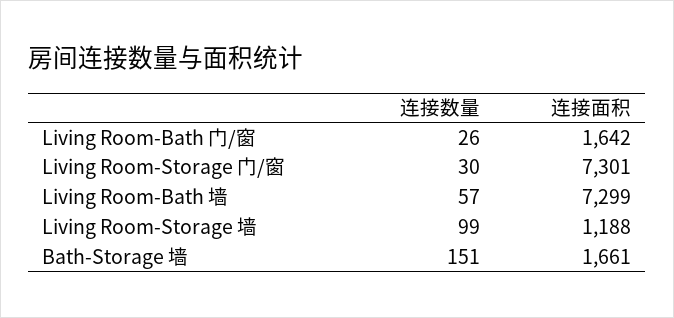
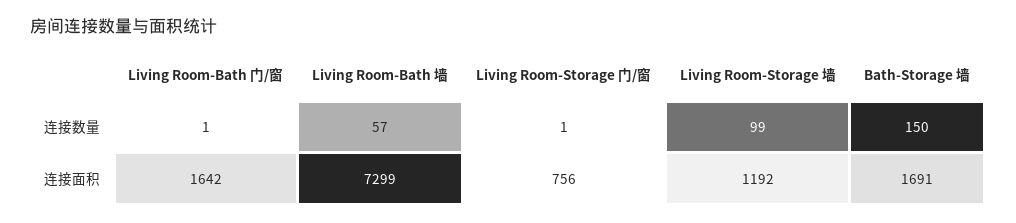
  {
    "连接数量": {
-     "Living Room-Bath 门/窗": 26,
+     "Living Room-Bath 门/窗": 1,
-     "Living Room-Storage 门/窗": 30,
+     "Living Room-Storage 门/窗": 1,
      "Living Room-Bath 墙": 57,
      "Living Room-Storage 墙": 99,
-     "Bath-Storage 墙": 151
+     "Bath-Storage 墙": 150
    },
    "连接面积": {
      "Living Room-Bath 门/窗": 1642,
-     "Living Room-Storage 门/窗": 7301,
+     "Living Room-Storage 门/窗": 756,
      "Living Room-Bath 墙": 7299,
-     "Living Room-Storage 墙": 1188,
+     "Living Room-Storage 墙": 1192,
-     "Bath-Storage 墙": 1661
+     "Bath-Storage 墙": 1691
    }
  }

